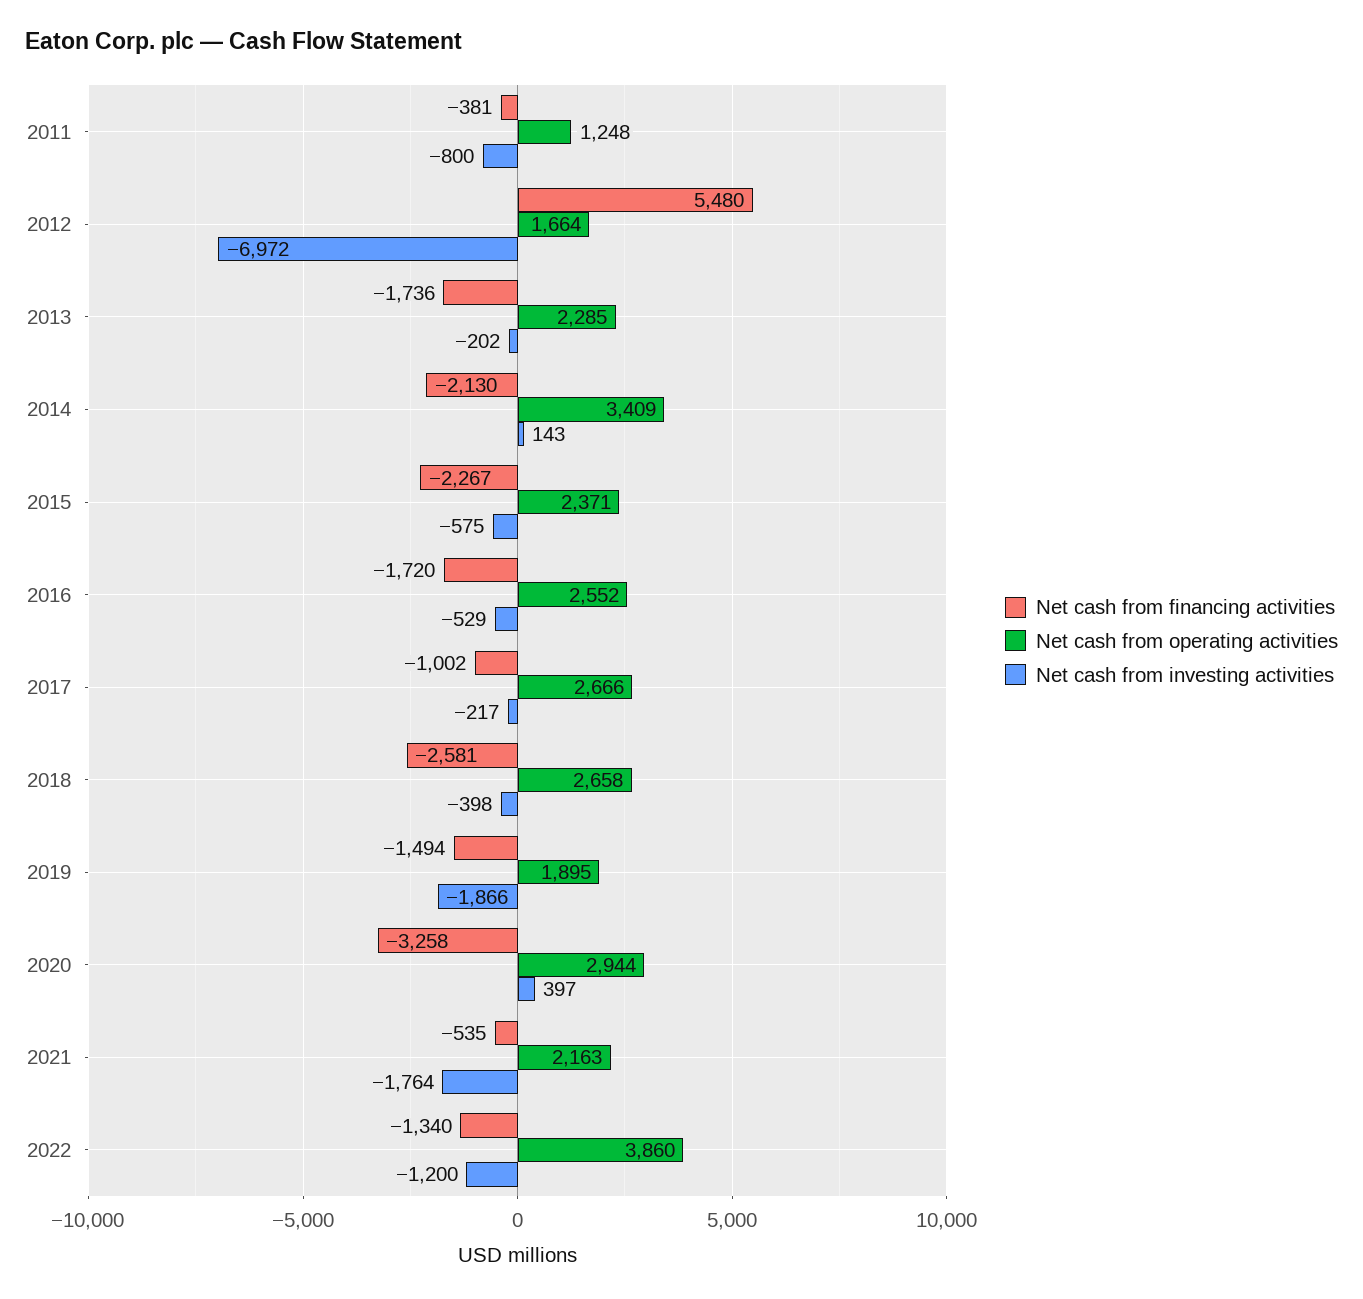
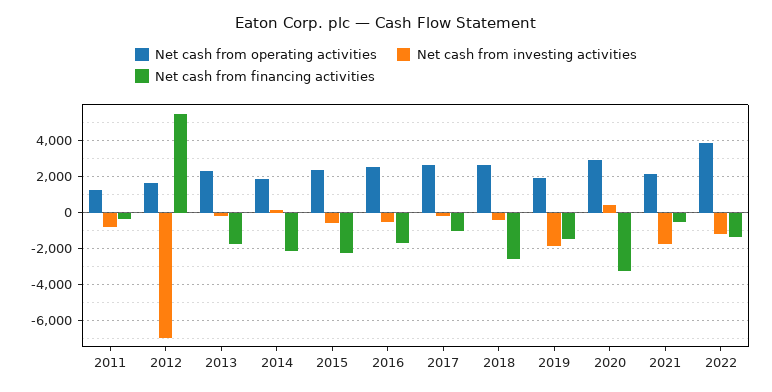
  {
    "Net cash from financing activities": {
      "2011": -381,
      "2012": 5480,
      "2013": -1736,
      "2014": -2130,
      "2015": -2267,
      "2016": -1720,
      "2017": -1002,
      "2018": -2581,
      "2019": -1494,
      "2020": -3258,
      "2021": -535,
      "2022": -1340
    },
    "Net cash from operating activities": {
      "2011": 1248,
      "2012": 1664,
      "2013": 2285,
-     "2014": 3409,
+     "2014": 2000,
      "2015": 2371,
      "2016": 2552,
      "2017": 2666,
      "2018": 2658,
      "2019": 1895,
      "2020": 2944,
      "2021": 2163,
      "2022": 3860
    },
    "Net cash from investing activities": {
      "2011": -800,
      "2012": -6972,
      "2013": -202,
      "2014": 143,
      "2015": -575,
      "2016": -529,
      "2017": -217,
      "2018": -398,
      "2019": -1866,
      "2020": 397,
      "2021": -1764,
      "2022": -1200
    }
  }

